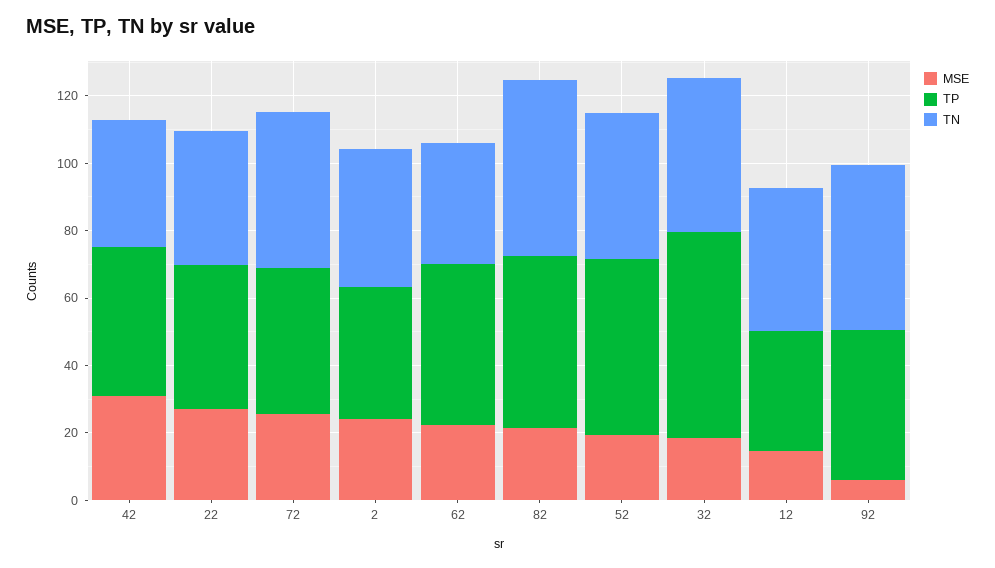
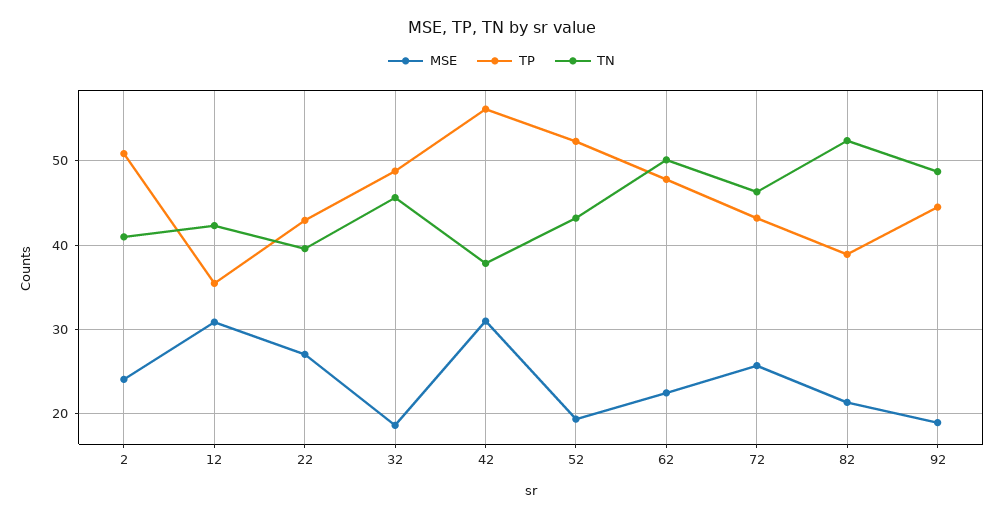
  {
    "MSE": {
      "42": 31,
      "22": 27,
      "72": 26,
      "2": 24,
      "62": 22,
      "82": 21,
      "52": 19,
      "32": 19,
-     "12": 15,
+     "12": 31,
-     "92": 5
+     "92": 19
    },
    "TP": {
-     "42": 45,
+     "42": 56,
      "22": 43,
      "72": 43,
-     "2": 40,
+     "2": 51,
      "62": 48,
-     "82": 50,
+     "82": 39,
      "52": 52,
-     "32": 60,
+     "32": 49,
      "12": 35,
      "92": 45
    },
    "TN": {
      "42": 38,
      "22": 40,
      "72": 46,
      "2": 41,
-     "62": 35,
+     "62": 50,
      "82": 52,
      "52": 43,
      "32": 46,
      "12": 42,
      "92": 49
    }
  }

